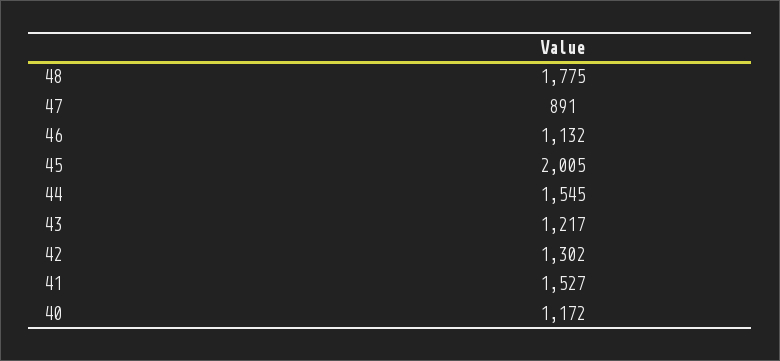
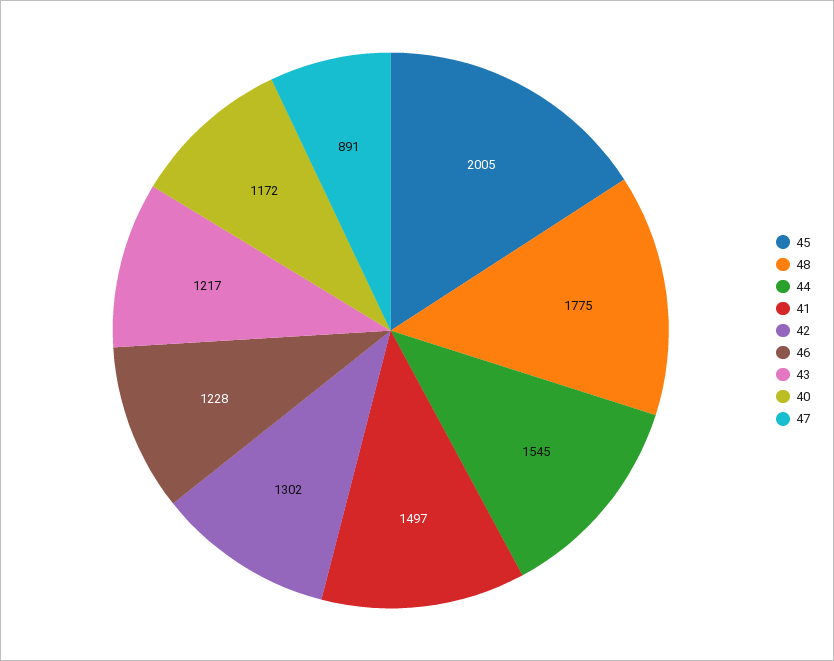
  {
    "48": 1775,
    "47": 891,
-   "46": 1132,
+   "46": 1228,
    "45": 2005,
    "44": 1545,
    "43": 1217,
    "42": 1302,
-   "41": 1527,
+   "41": 1497,
    "40": 1172
  }

